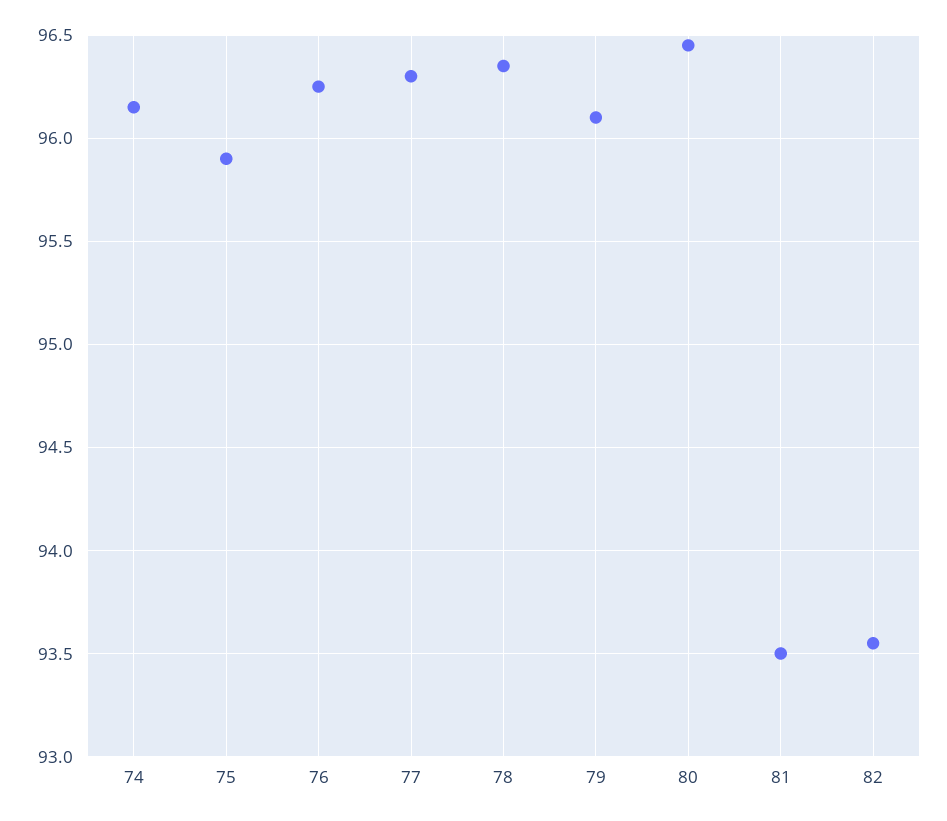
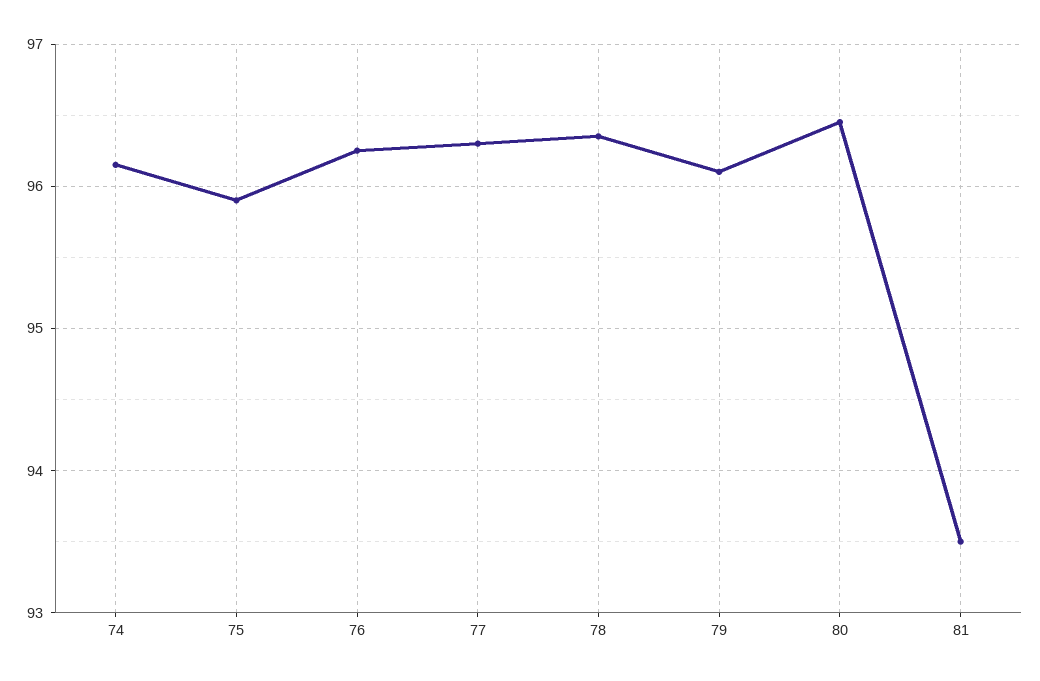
  {
    "74": 96.15,
    "75": 95.9,
    "76": 96.25,
    "77": 96.3,
    "78": 96.35,
    "79": 96.1,
    "80": 96.45,
-   "81": 93.5,
+   "81": 93.5
-   "82": 93.55
  }

